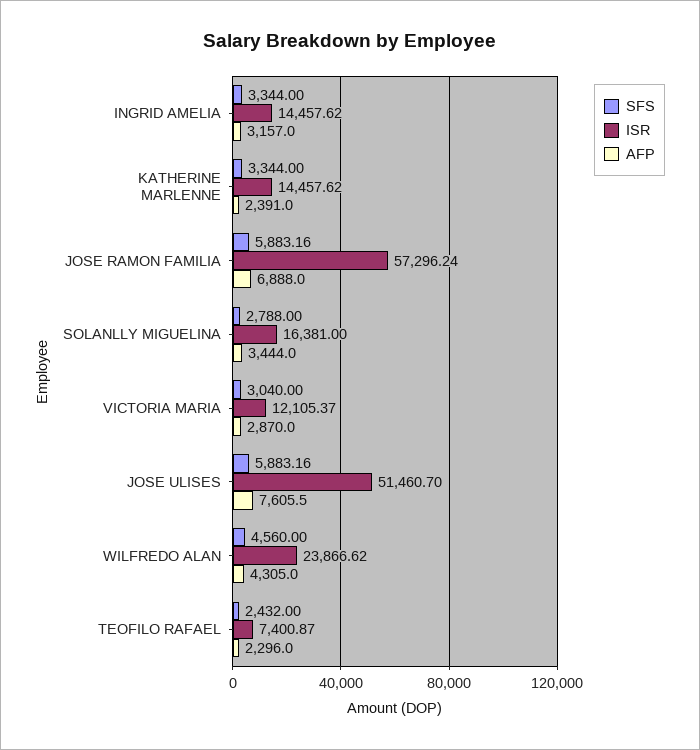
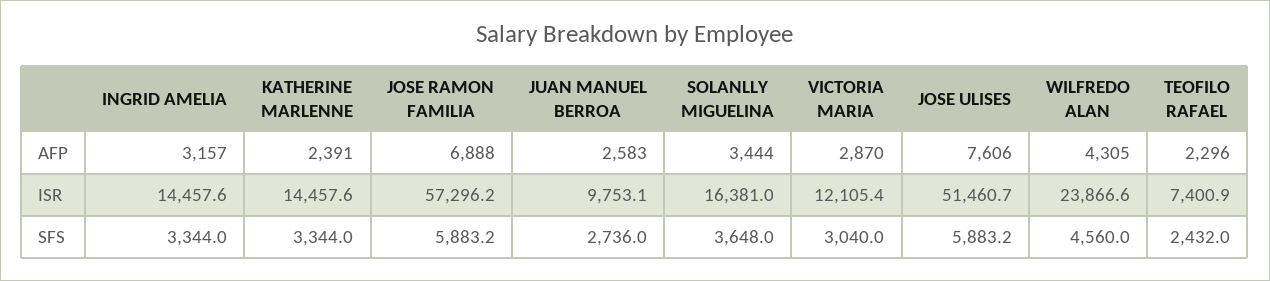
  {
    "SFS": {
      "INGRID AMELIA": 3344,
      "KATHERINE MARLENNE": 3344,
      "JOSE RAMON FAMILIA": 5883.16,
-     "SOLANLLY MIGUELINA": 2788,
+     "SOLANLLY MIGUELINA": 3648,
      "VICTORIA MARIA": 3040,
      "JOSE ULISES": 5883.16,
      "WILFREDO ALAN": 4560,
-     "TEOFILO RAFAEL": 2432
+     "TEOFILO RAFAEL": 2432,
+     "JUAN MANUEL BERROA": 2736
    },
    "ISR": {
      "INGRID AMELIA": 14457.62,
      "KATHERINE MARLENNE": 14457.62,
      "JOSE RAMON FAMILIA": 57296.24,
      "SOLANLLY MIGUELINA": 16381,
      "VICTORIA MARIA": 12105.37,
      "JOSE ULISES": 51460.7,
      "WILFREDO ALAN": 23866.62,
-     "TEOFILO RAFAEL": 7400.87
+     "TEOFILO RAFAEL": 7400.87,
+     "JUAN MANUEL BERROA": 9753.1
    },
    "AFP": {
      "INGRID AMELIA": 3157,
      "KATHERINE MARLENNE": 2391,
      "JOSE RAMON FAMILIA": 6888,
      "SOLANLLY MIGUELINA": 3444,
      "VICTORIA MARIA": 2870,
      "JOSE ULISES": 7605.5,
      "WILFREDO ALAN": 4305,
-     "TEOFILO RAFAEL": 2296
+     "TEOFILO RAFAEL": 2296,
+     "JUAN MANUEL BERROA": 2583
    }
  }

